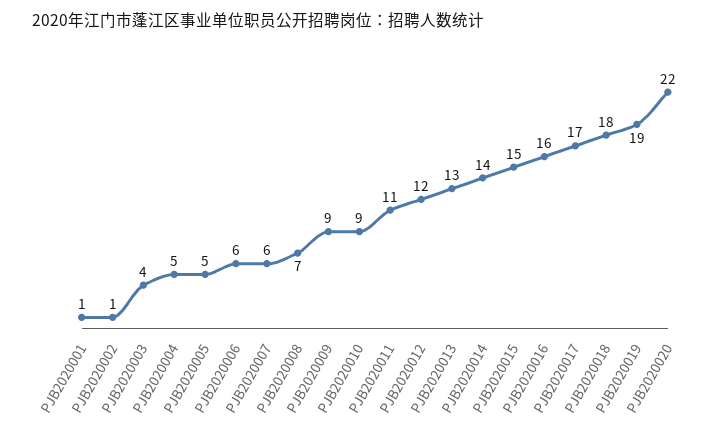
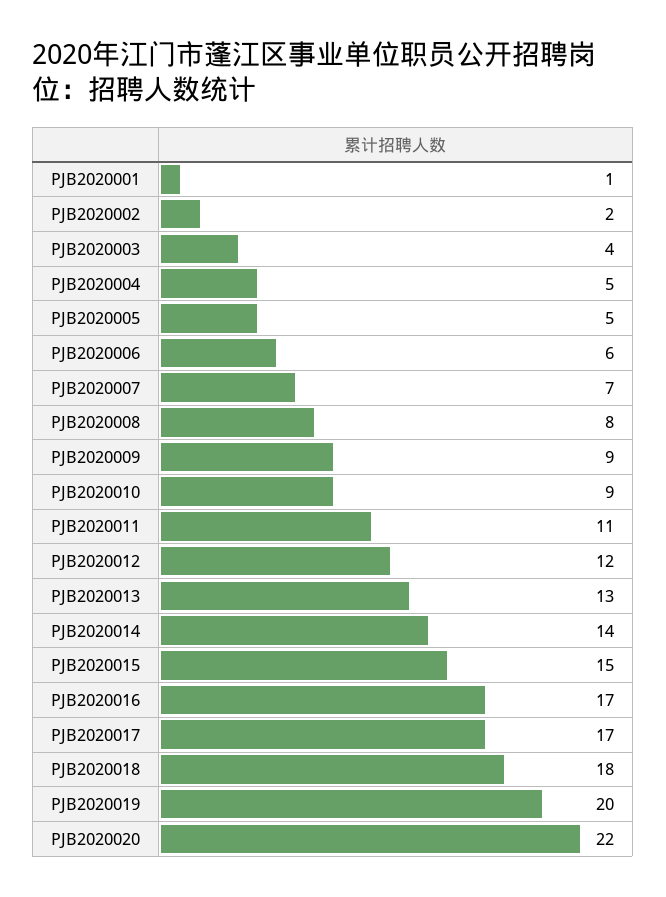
  {
    "PJB2020001": 1,
-   "PJB2020002": 1,
+   "PJB2020002": 2,
    "PJB2020003": 4,
    "PJB2020004": 5,
    "PJB2020005": 5,
    "PJB2020006": 6,
-   "PJB2020007": 6,
+   "PJB2020007": 7,
-   "PJB2020008": 7,
+   "PJB2020008": 8,
    "PJB2020009": 9,
    "PJB2020010": 9,
    "PJB2020011": 11,
    "PJB2020012": 12,
    "PJB2020013": 13,
    "PJB2020014": 14,
    "PJB2020015": 15,
-   "PJB2020016": 16,
+   "PJB2020016": 17,
    "PJB2020017": 17,
    "PJB2020018": 18,
-   "PJB2020019": 19,
+   "PJB2020019": 20,
    "PJB2020020": 22
  }

